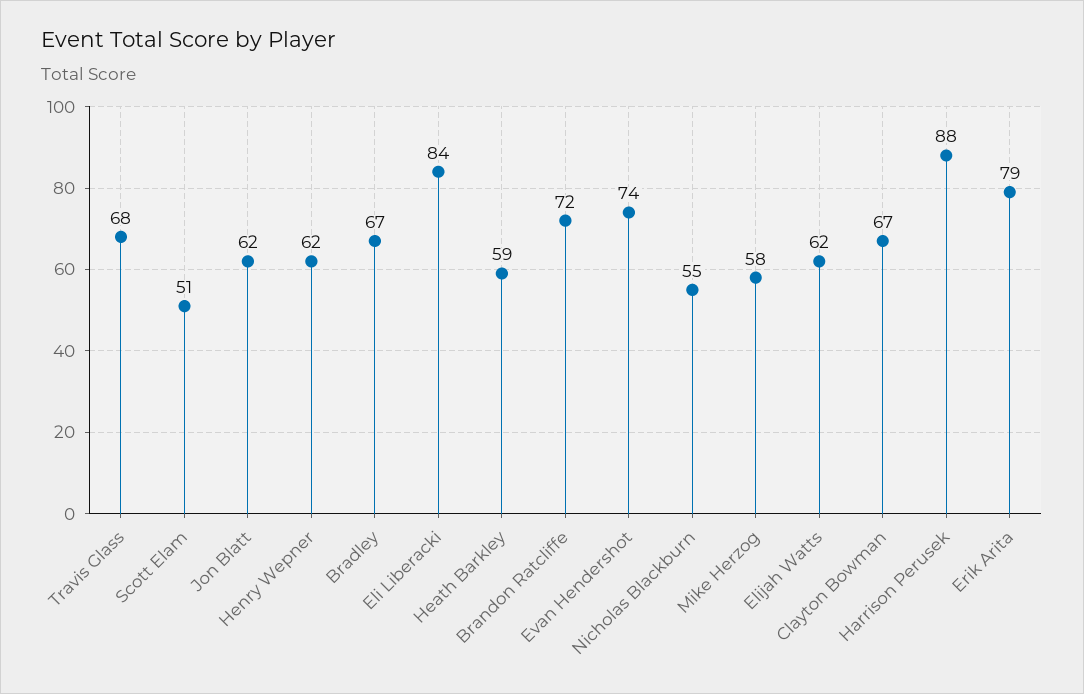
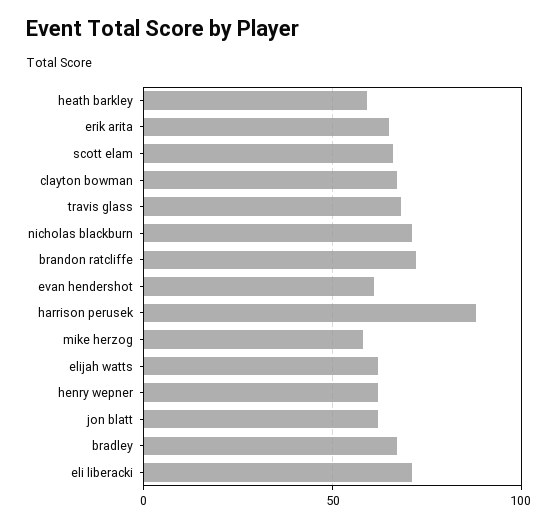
  {
    "Travis Glass": 68,
-   "Scott Elam": 51,
+   "Scott Elam": 65,
    "Jon Blatt": 62,
    "Henry Wepner": 62,
    "Bradley": 67,
-   "Eli Liberacki": 84,
+   "Eli Liberacki": 70,
    "Heath Barkley": 59,
    "Brandon Ratcliffe": 72,
-   "Evan Hendershot": 74,
+   "Evan Hendershot": 60,
-   "Nicholas Blackburn": 55,
+   "Nicholas Blackburn": 70,
    "Mike Herzog": 58,
    "Elijah Watts": 62,
    "Clayton Bowman": 67,
    "Harrison Perusek": 88,
-   "Erik Arita": 79
+   "Erik Arita": 65
  }

